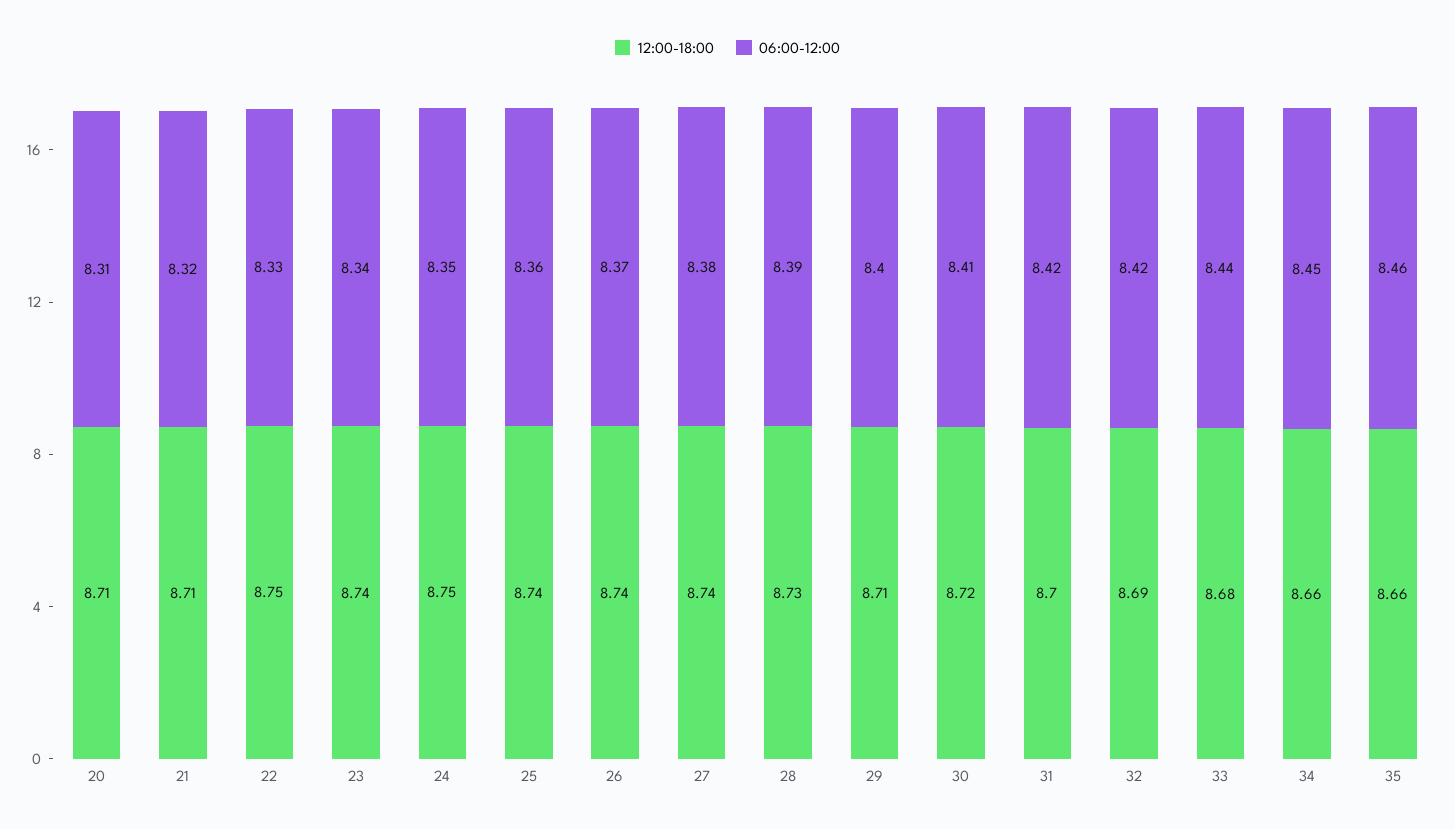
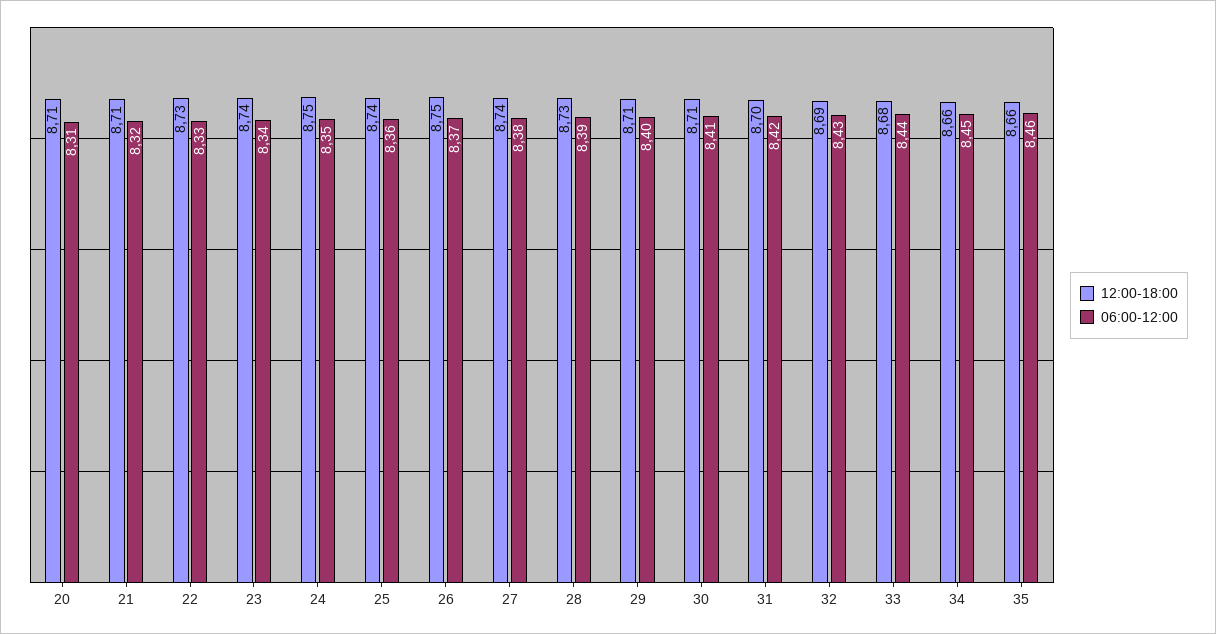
  {
    "12:00-18:00": {
      "20": 8.71,
      "21": 8.71,
-     "22": 8.75,
+     "22": 8.73,
      "23": 8.74,
      "24": 8.75,
      "25": 8.74,
-     "26": 8.74,
+     "26": 8.75,
      "27": 8.74,
      "28": 8.73,
      "29": 8.71,
-     "30": 8.72,
+     "30": 8.71,
      "31": 8.7,
      "32": 8.69,
      "33": 8.68,
      "34": 8.66,
      "35": 8.66
    },
    "06:00-12:00": {
      "20": 8.31,
      "21": 8.32,
      "22": 8.33,
      "23": 8.34,
      "24": 8.35,
      "25": 8.36,
      "26": 8.37,
      "27": 8.38,
      "28": 8.39,
      "29": 8.4,
      "30": 8.41,
      "31": 8.42,
-     "32": 8.42,
+     "32": 8.43,
      "33": 8.44,
      "34": 8.45,
      "35": 8.46
    }
  }

